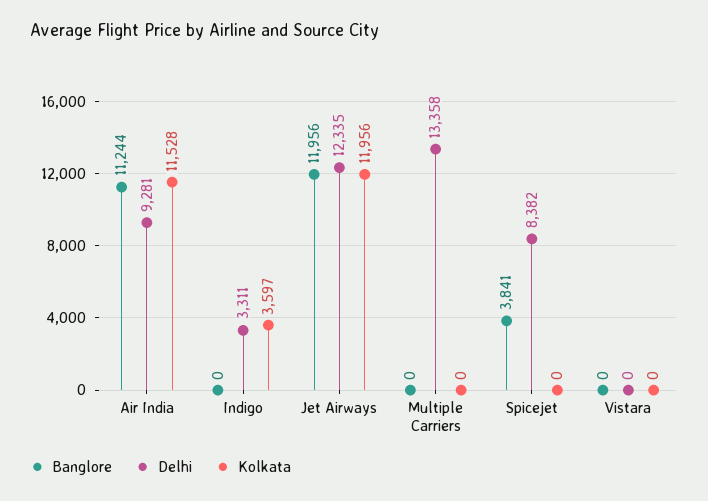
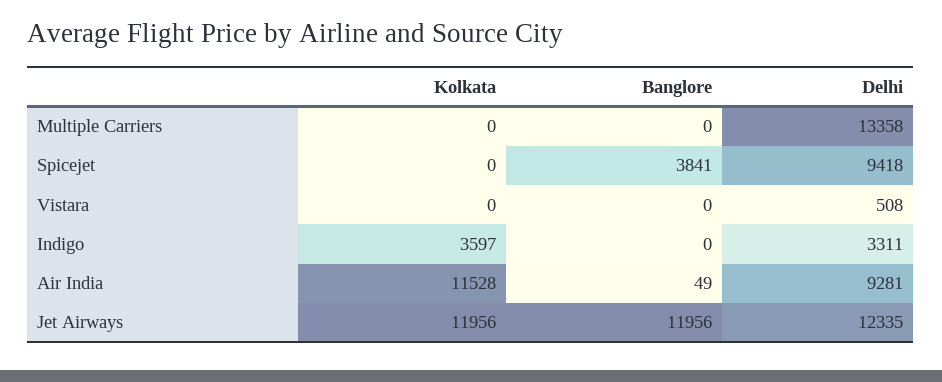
  {
    "Banglore": {
-     "Air India": 11244,
+     "Air India": 49,
      "Indigo": 0,
      "Jet Airways": 11956,
      "Multiple Carriers": 0,
      "Spicejet": 3841,
      "Vistara": 0
    },
    "Delhi": {
      "Air India": 9281,
      "Indigo": 3311,
      "Jet Airways": 12335,
      "Multiple Carriers": 13358,
-     "Spicejet": 8382,
+     "Spicejet": 9418,
-     "Vistara": 0
+     "Vistara": 508
    },
    "Kolkata": {
      "Air India": 11528,
      "Indigo": 3597,
      "Jet Airways": 11956,
      "Multiple Carriers": 0,
      "Spicejet": 0,
      "Vistara": 0
    }
  }

